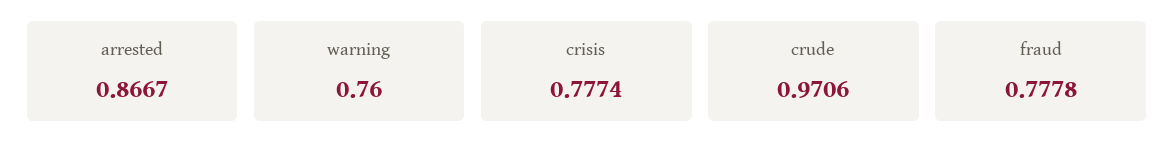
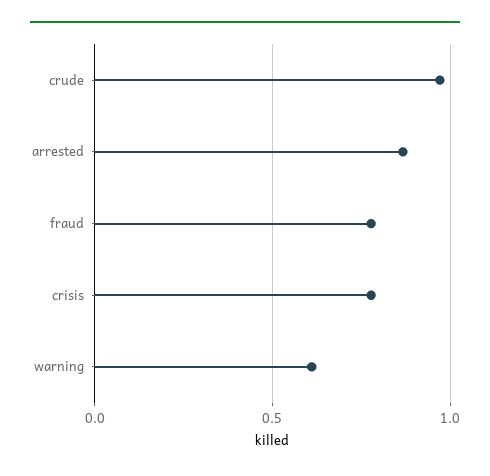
  {
    "arrested": 0.8667,
-   "warning": 0.76,
+   "warning": 0.6,
    "crisis": 0.7774,
    "crude": 0.9706,
    "fraud": 0.7778
  }

